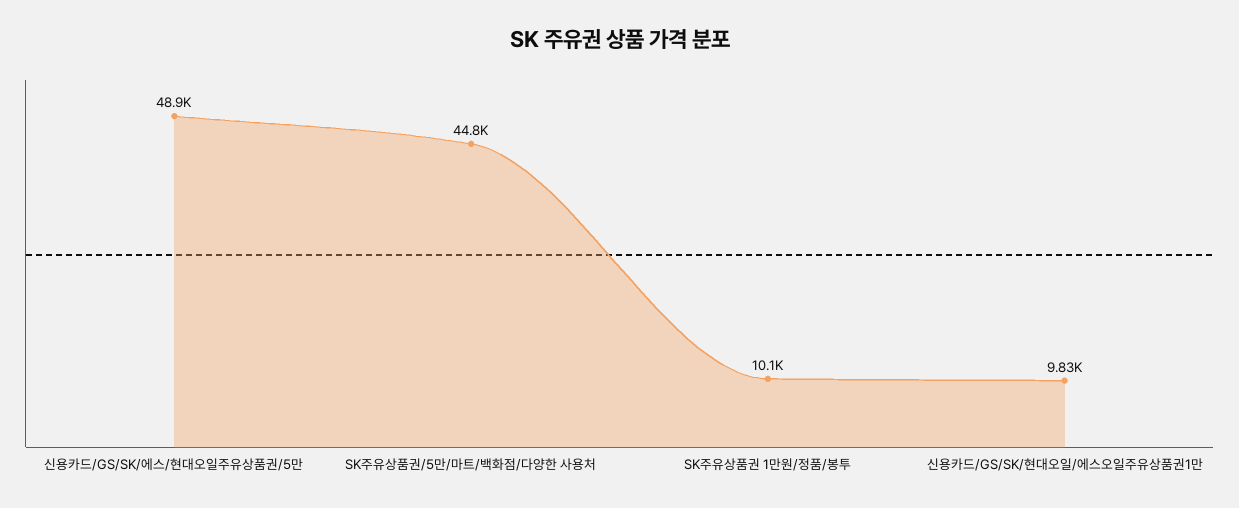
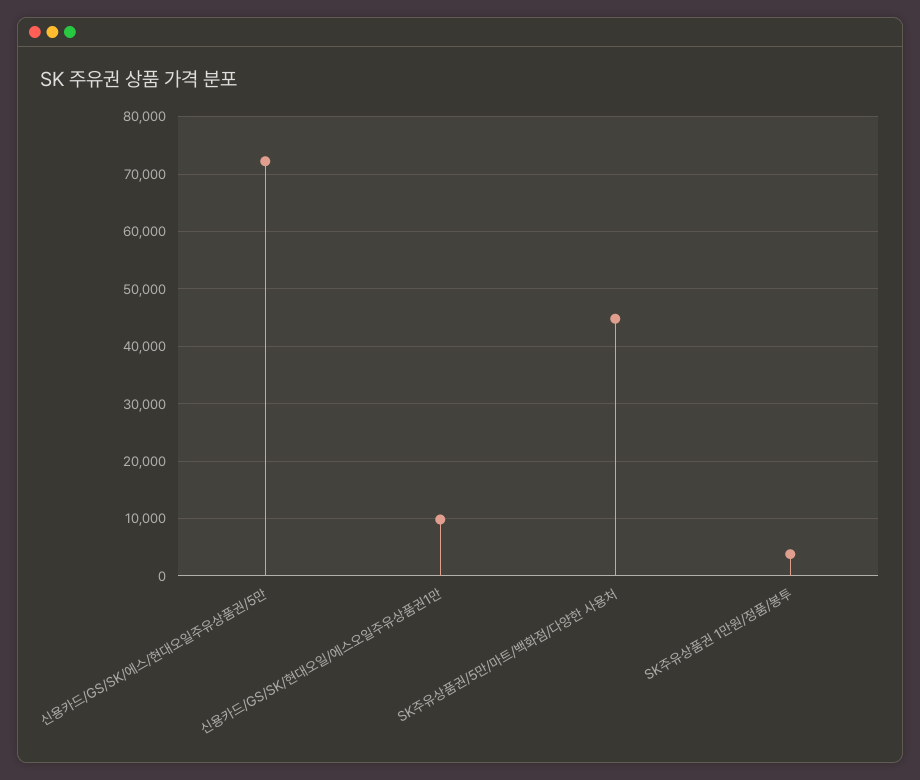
  {
-   "신용카드/GS/SK/에스/현대오일주유상품권/5만": 48900,
+   "신용카드/GS/SK/에스/현대오일주유상품권/5만": 72000,
    "SK주유상품권/5만/마트/백화점/다양한 사용처": 44800,
-   "SK주유상품권 1만원/정품/봉투": 10100,
+   "SK주유상품권 1만원/정품/봉투": 4000,
    "신용카드/GS/SK/현대오일/에스오일주유상품권1만": 9830
  }

